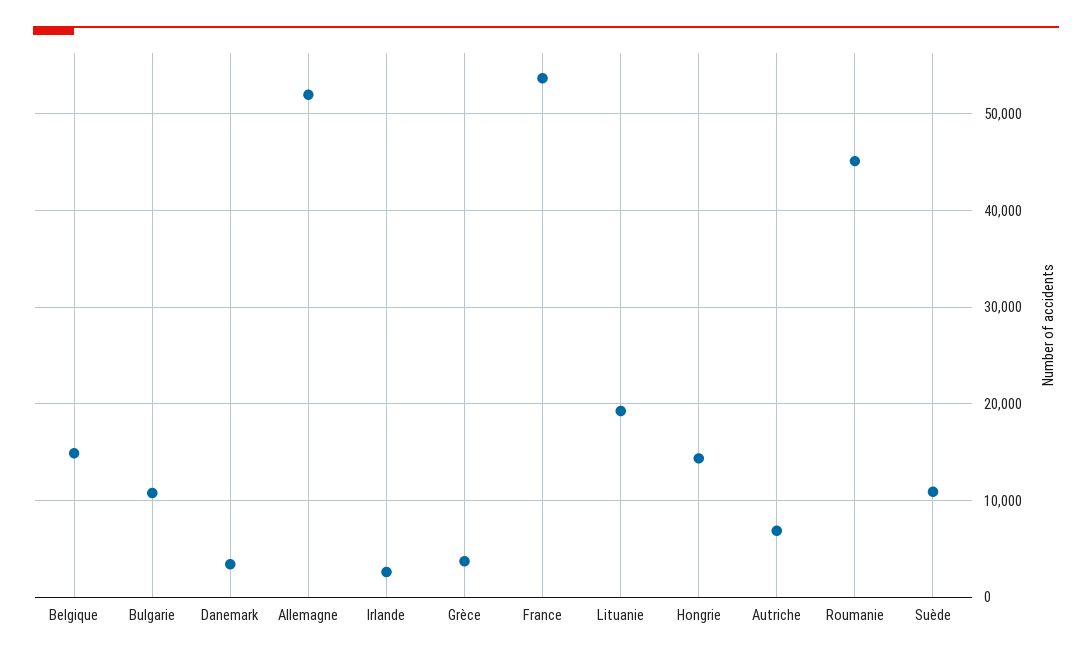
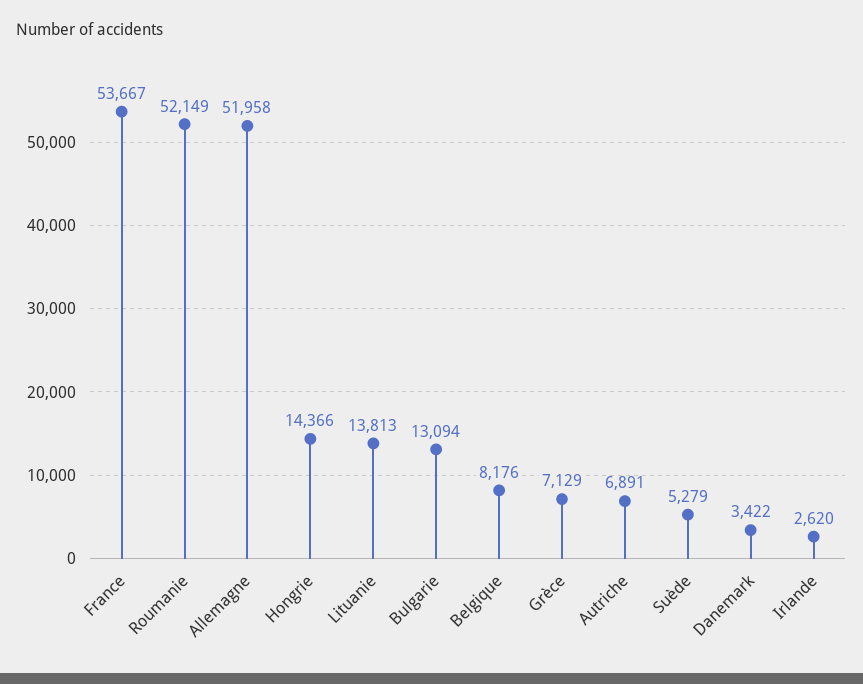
  {
-   "Belgique": 15000,
+   "Belgique": 8176,
-   "Bulgarie": 11000,
+   "Bulgarie": 13094,
    "Danemark": 3422,
    "Allemagne": 51958,
    "Irlande": 2620,
-   "Grèce": 4000,
+   "Grèce": 7129,
    "France": 53667,
-   "Lituanie": 19000,
+   "Lituanie": 13813,
    "Hongrie": 14366,
    "Autriche": 6891,
-   "Roumanie": 45000,
+   "Roumanie": 52149,
-   "Suède": 11000
+   "Suède": 5279
  }

